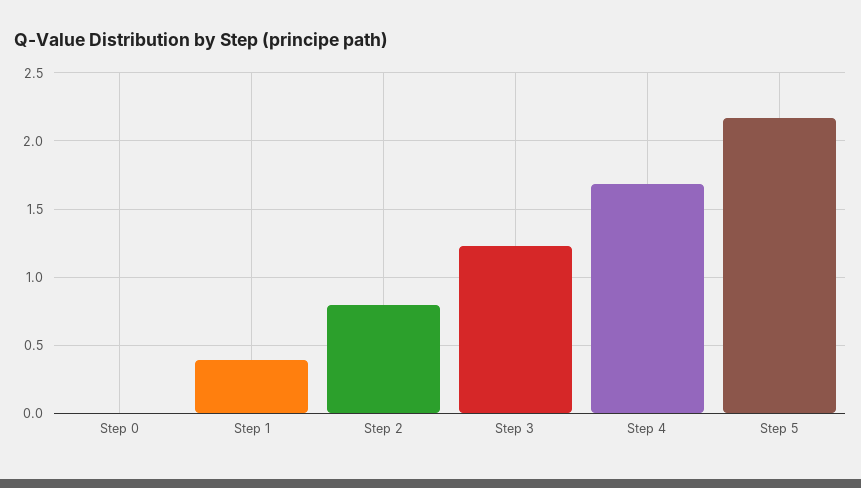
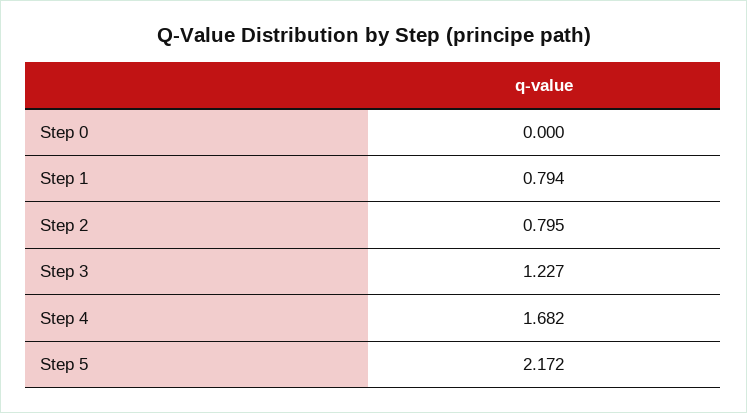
  {
    "Step 0": 0,
-   "Step 1": 0.4,
+   "Step 1": 0.794,
    "Step 2": 0.795,
    "Step 3": 1.227,
    "Step 4": 1.682,
    "Step 5": 2.172
  }

